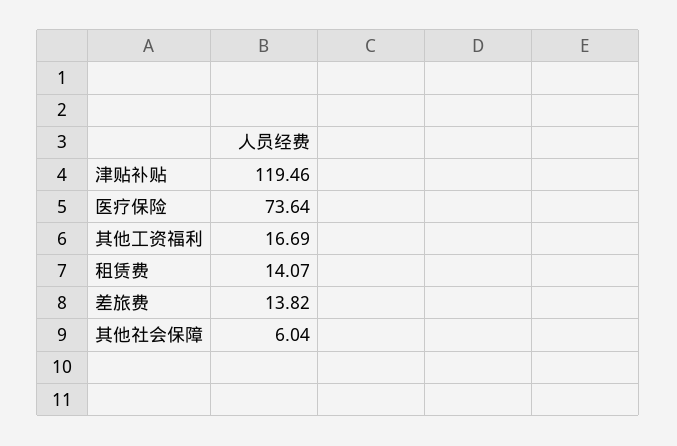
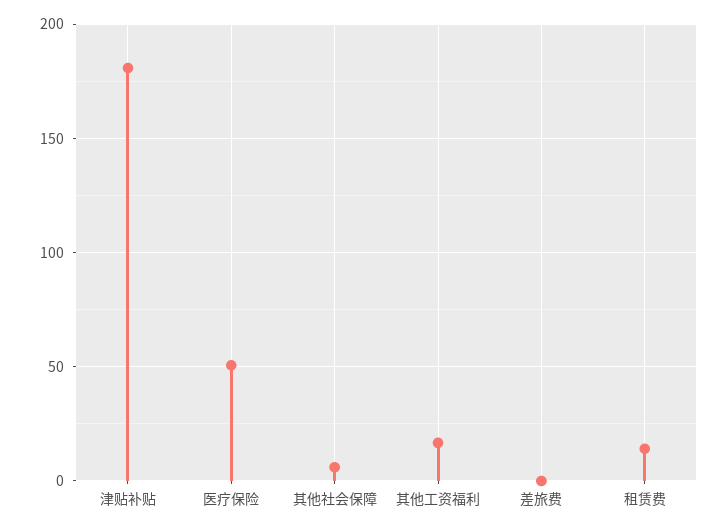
  {
-   "津贴补贴": 119.46,
+   "津贴补贴": 180,
-   "医疗保险": 73.64,
+   "医疗保险": 50,
    "其他工资福利": 16.69,
    "租赁费": 14.07,
-   "差旅费": 13.82,
+   "差旅费": 0,
    "其他社会保障": 6.04
  }

